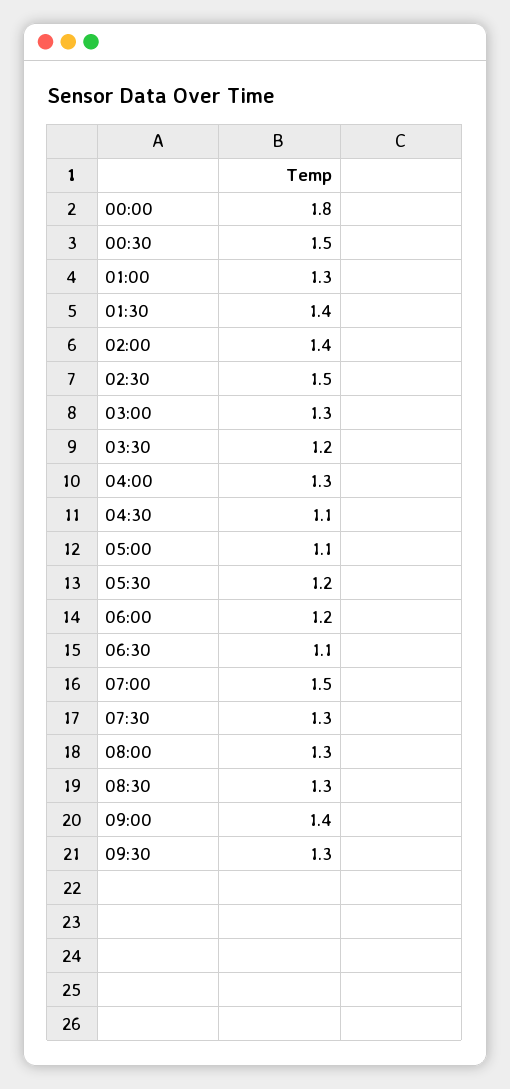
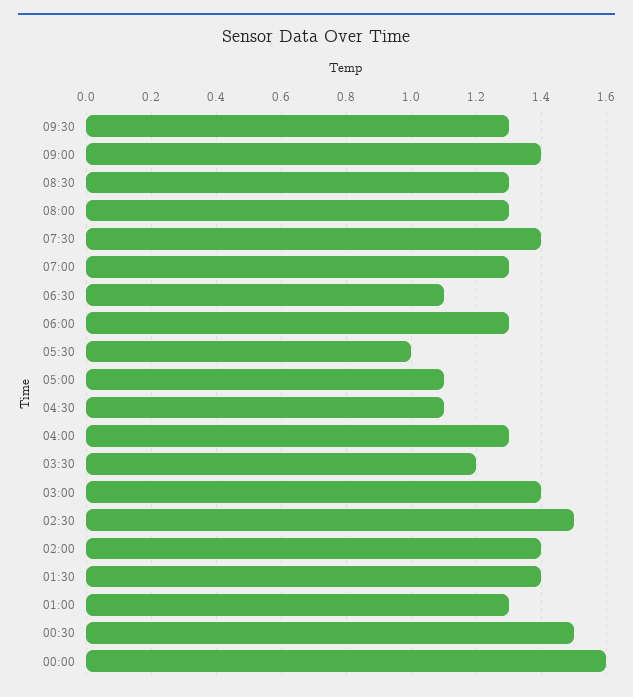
  {
-   "00:00": 1.8,
+   "00:00": 1.6,
    "00:30": 1.5,
    "01:00": 1.3,
    "01:30": 1.4,
    "02:00": 1.4,
    "02:30": 1.5,
-   "03:00": 1.3,
+   "03:00": 1.4,
    "03:30": 1.2,
    "04:00": 1.3,
    "04:30": 1.1,
    "05:00": 1.1,
-   "05:30": 1.2,
+   "05:30": 1,
-   "06:00": 1.2,
+   "06:00": 1.3,
    "06:30": 1.1,
-   "07:00": 1.5,
+   "07:00": 1.3,
-   "07:30": 1.3,
+   "07:30": 1.4,
    "08:00": 1.3,
    "08:30": 1.3,
    "09:00": 1.4,
    "09:30": 1.3
  }

